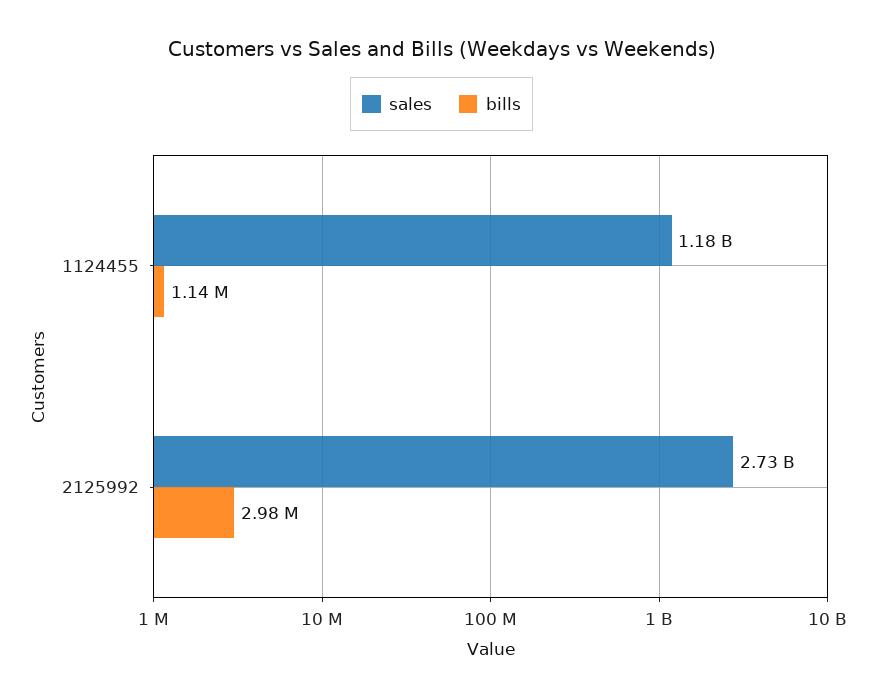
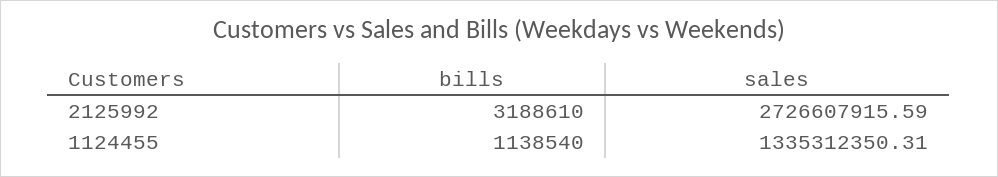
  {
    "sales": {
-     "1124455": 1180000000,
+     "1124455": 1335312350.31,
      "2125992": 2726607915.59
    },
    "bills": {
      "1124455": 1138540,
-     "2125992": 2980000
+     "2125992": 3188610
    }
  }

